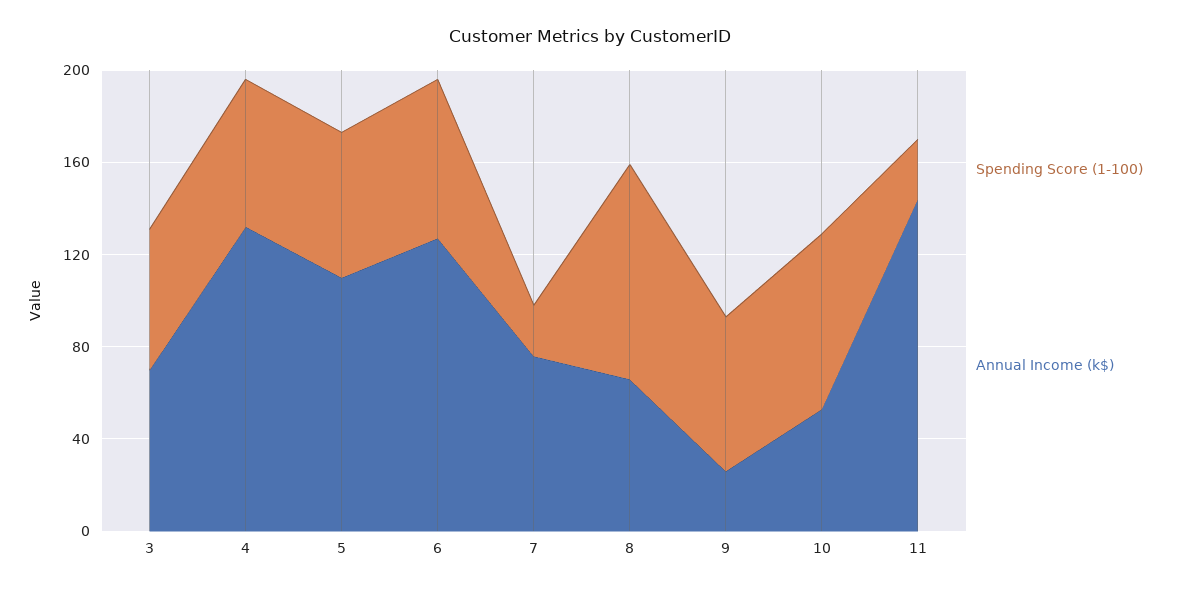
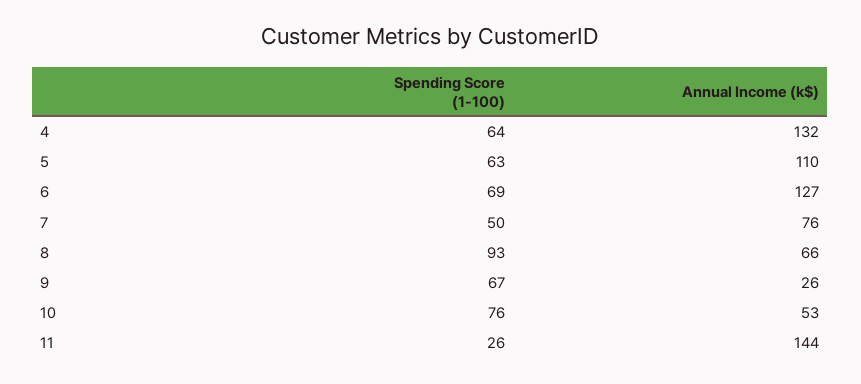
  {
    "Spending Score (1-100)": {
-     "3": 60,
      "4": 64,
      "5": 63,
      "6": 69,
-     "7": 20,
+     "7": 50,
      "8": 93,
      "9": 67,
      "10": 76,
      "11": 26
    },
    "Annual Income (k$)": {
-     "3": 70,
      "4": 132,
      "5": 110,
      "6": 127,
      "7": 76,
      "8": 66,
      "9": 26,
      "10": 53,
      "11": 144
    }
  }

